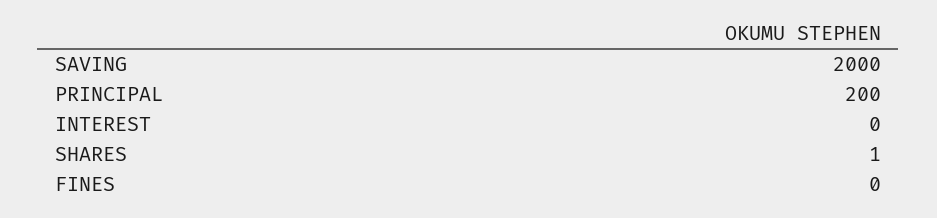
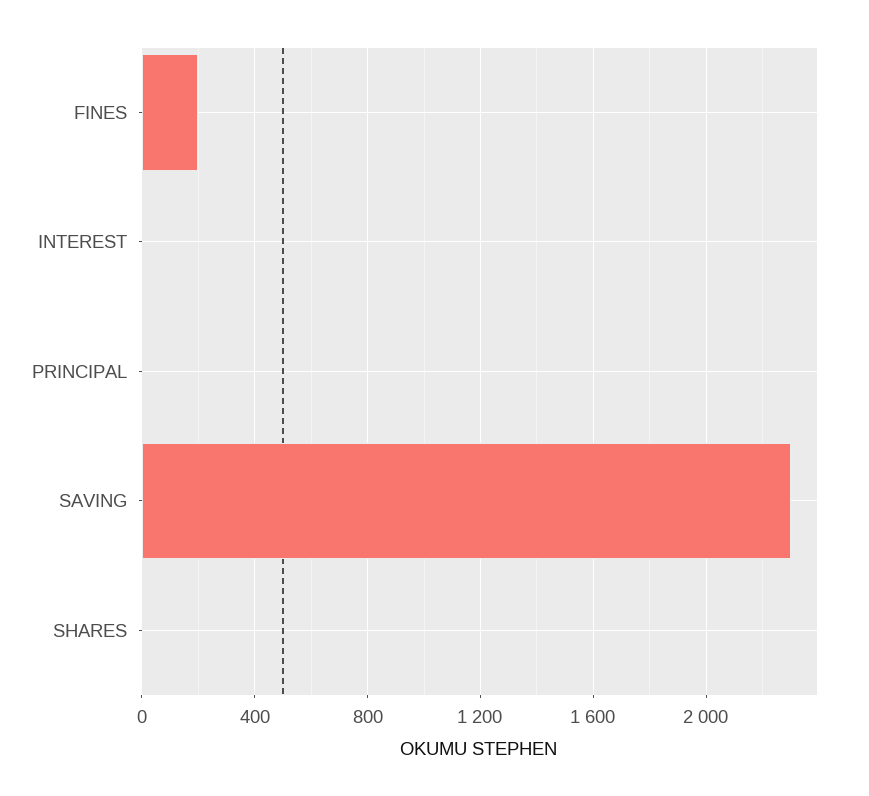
  {
-   "SAVING": 2000,
+   "SAVING": 2300,
-   "PRINCIPAL": 200,
+   "PRINCIPAL": 0,
    "INTEREST": 0,
    "SHARES": 1,
-   "FINES": 0
+   "FINES": 200
  }

